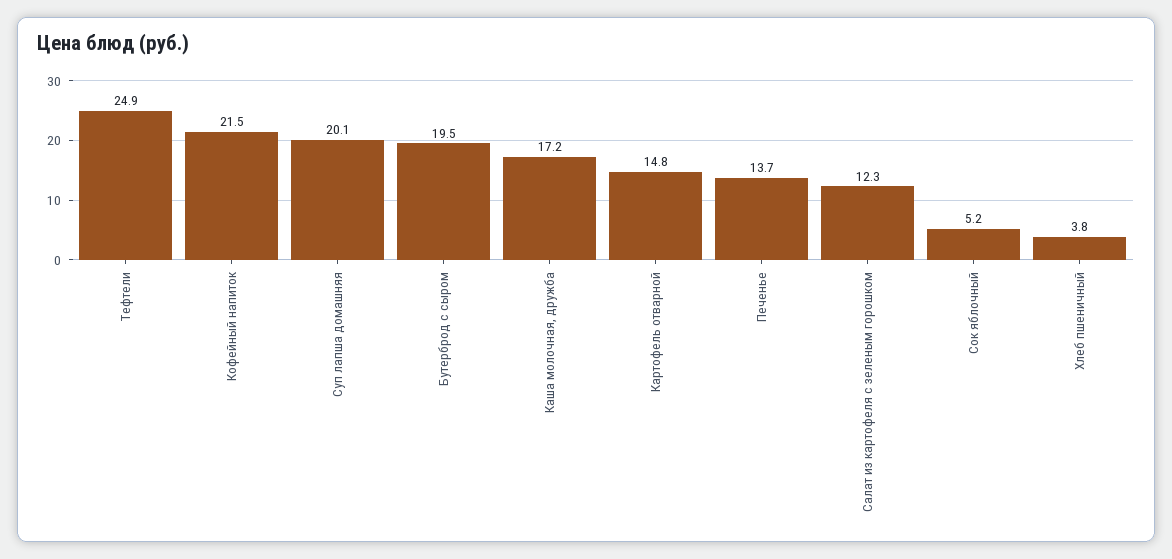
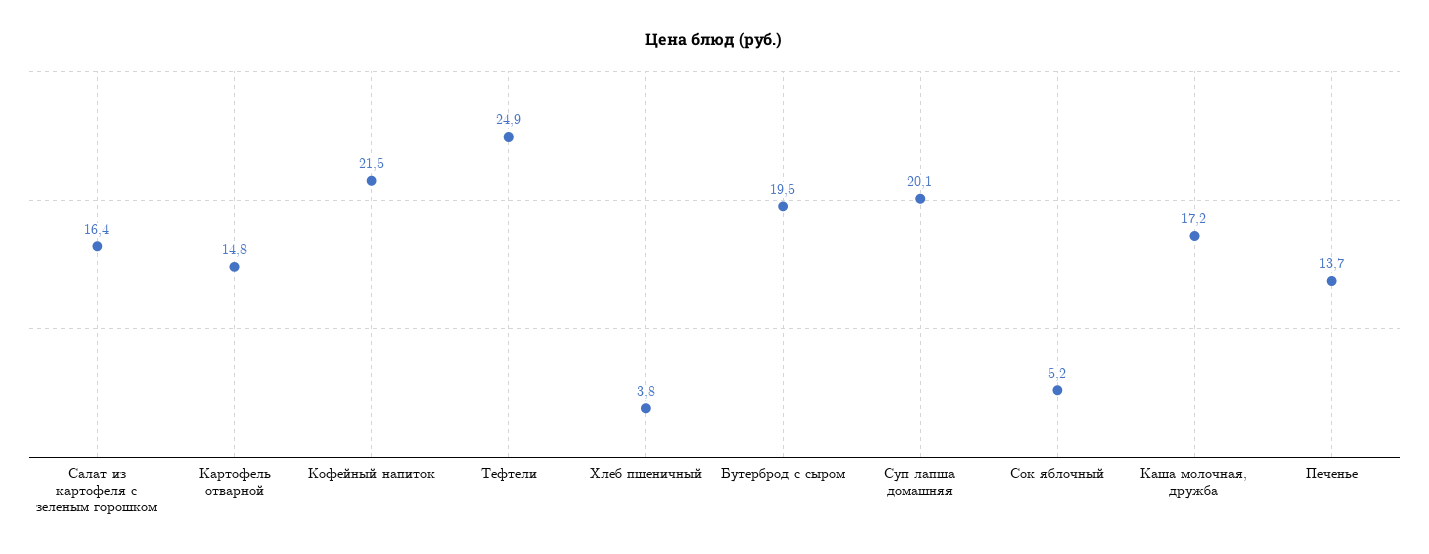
  {
    "Тефтели": 24.9,
    "Кофейный напиток": 21.5,
    "Суп лапша домашняя": 20.1,
    "Бутерброд с сыром": 19.5,
    "Каша молочная, дружба": 17.2,
    "Картофель отварной": 14.8,
    "Печенье": 13.7,
-   "Салат из картофеля с зеленым горошком": 12.3,
+   "Салат из картофеля с зеленым горошком": 16.4,
    "Сок яблочный": 5.2,
    "Хлеб пшеничный": 3.8
  }

